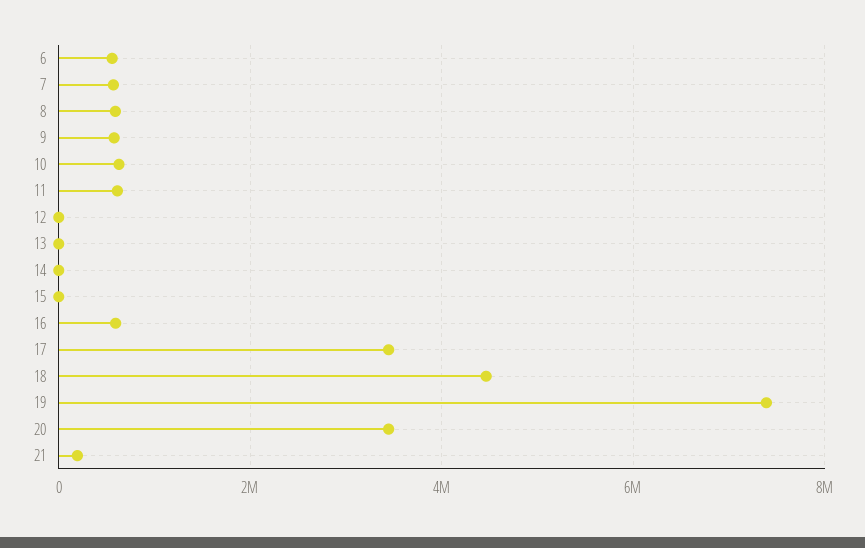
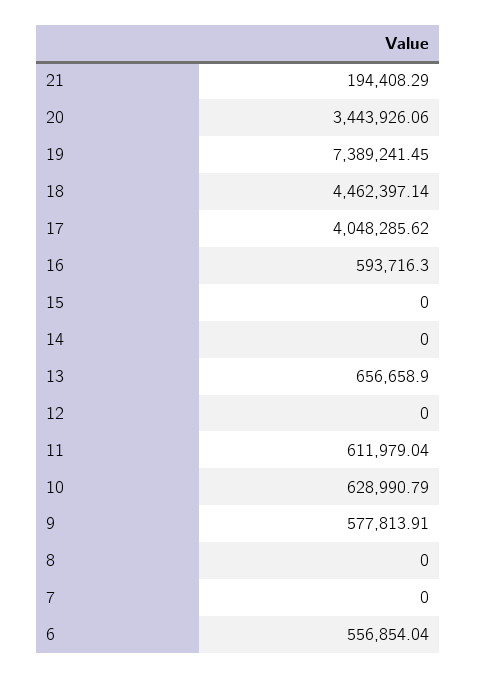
  {
    "6": 556854.04,
-   "7": 600000,
+   "7": 0,
-   "8": 600000,
+   "8": 0,
    "9": 577813.91,
    "10": 628990.79,
    "11": 611979.04,
    "12": 0,
-   "13": 0,
+   "13": 656658.9,
    "14": 0,
    "15": 0,
    "16": 593716.3,
-   "17": 3400000,
+   "17": 4048285.62,
    "18": 4462397.14,
    "19": 7389241.45,
    "20": 3443926.06,
    "21": 194408.29
  }

